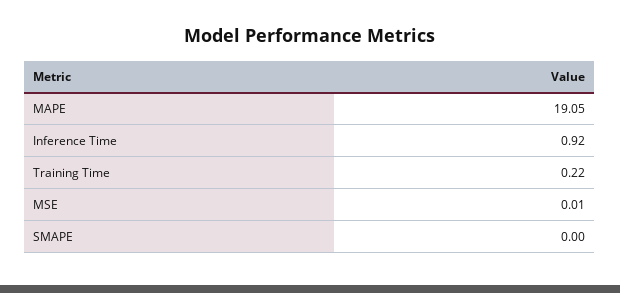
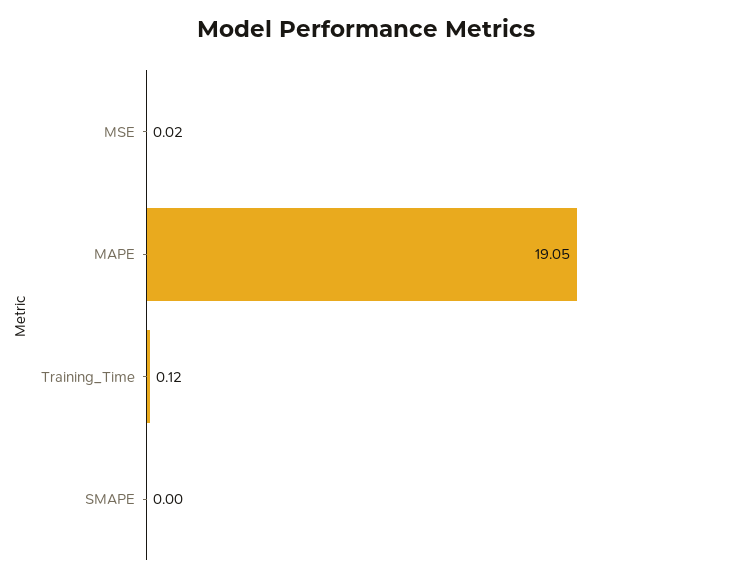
  {
    "MAPE": 19.05,
-   "Inference Time": 0.92,
-   "Training Time": 0.22,
+   "Training Time": 0.12,
-   "MSE": 0.01,
+   "MSE": 0.02,
    "SMAPE": 0
  }

